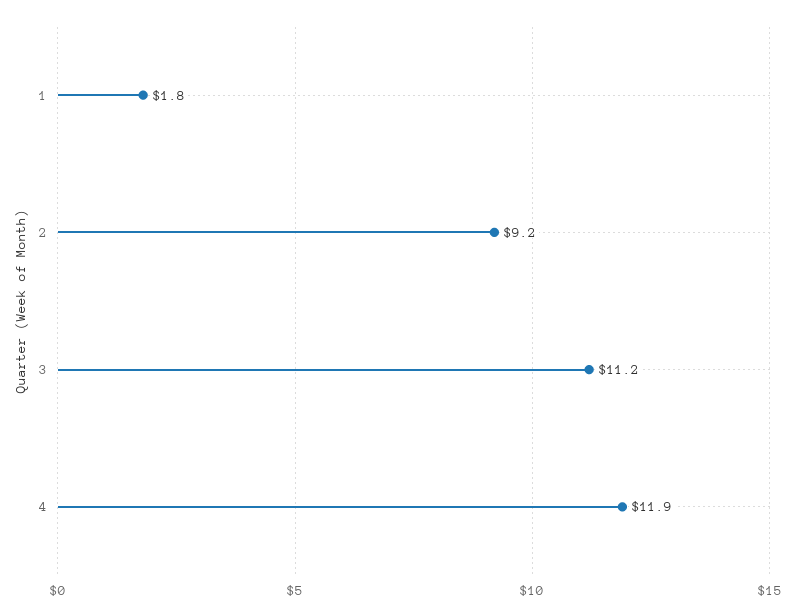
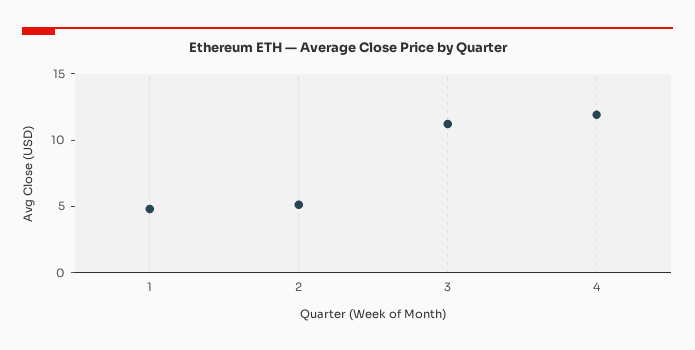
  {
-   "1": 1.8,
+   "1": 5,
-   "2": 9.2,
+   "2": 5,
    "3": 11.2,
    "4": 11.9
  }

